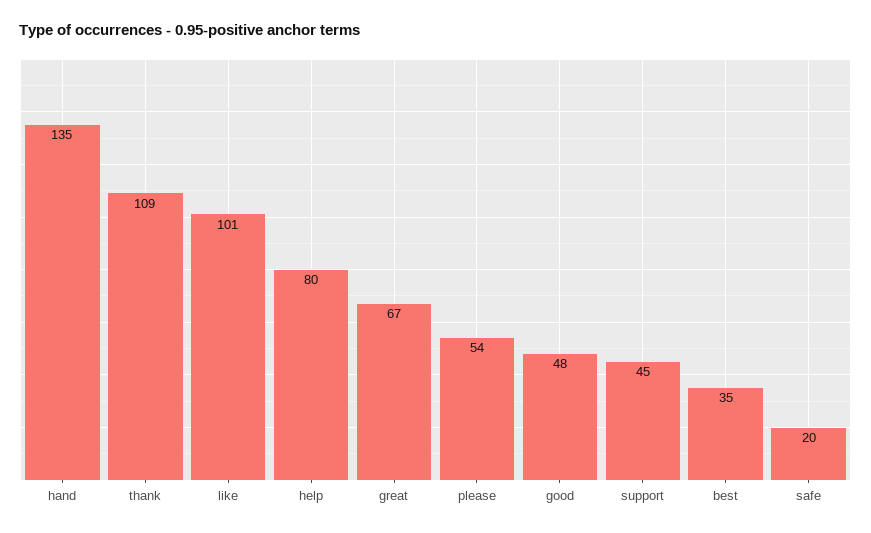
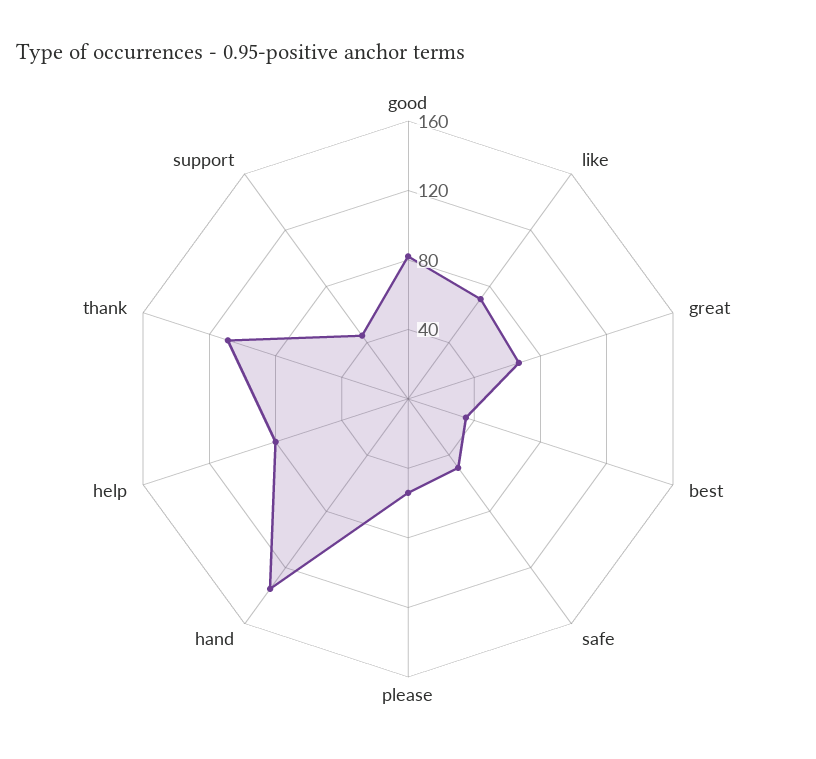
  {
    "hand": 135,
    "thank": 109,
-   "like": 101,
+   "like": 70,
    "help": 80,
    "great": 67,
    "please": 54,
-   "good": 48,
+   "good": 80,
    "support": 45,
    "best": 35,
-   "safe": 20
+   "safe": 50
  }

